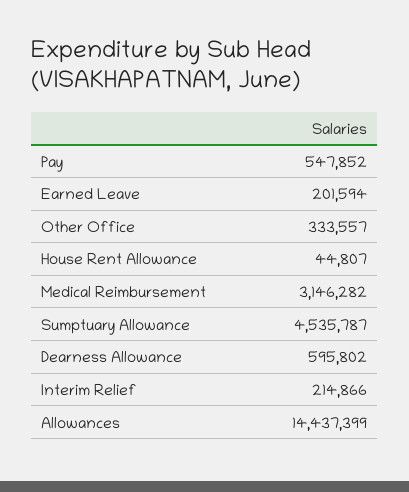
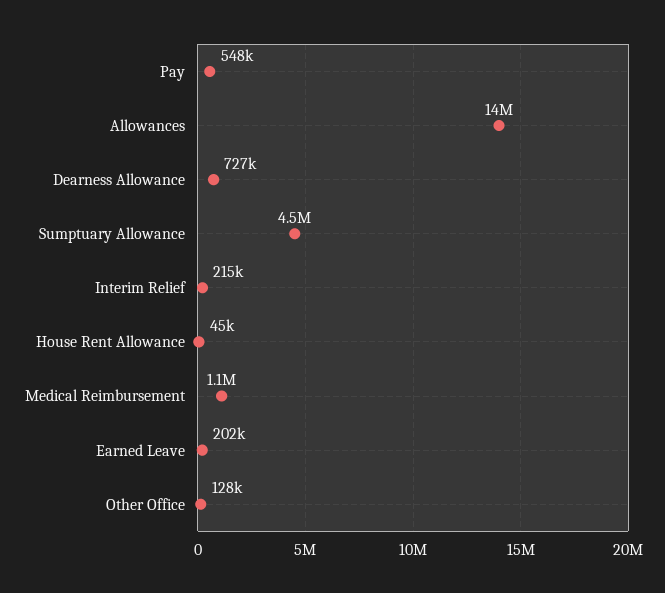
  {
    "Pay": 547852,
    "Earned Leave": 201594,
-   "Other Office": 333557,
+   "Other Office": 128000,
    "House Rent Allowance": 44807,
-   "Medical Reimbursement": 3146282,
+   "Medical Reimbursement": 1100000,
    "Sumptuary Allowance": 4535787,
-   "Dearness Allowance": 595802,
+   "Dearness Allowance": 727000,
    "Interim Relief": 214866,
    "Allowances": 14437399
  }

